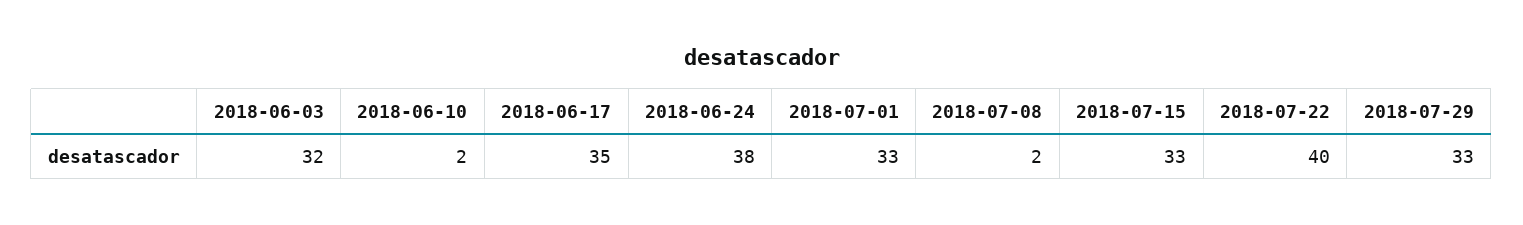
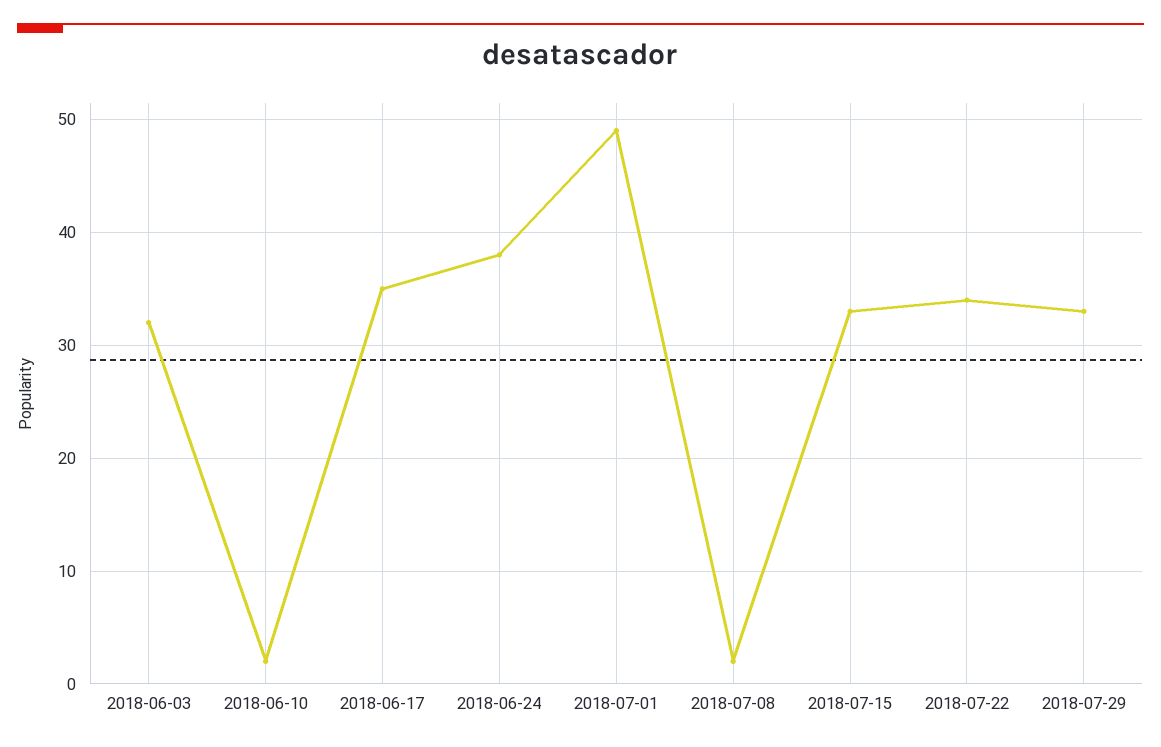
  {
    "2018-06-03": 32,
    "2018-06-10": 2,
    "2018-06-17": 35,
    "2018-06-24": 38,
-   "2018-07-01": 33,
+   "2018-07-01": 49,
    "2018-07-08": 2,
    "2018-07-15": 33,
-   "2018-07-22": 40,
+   "2018-07-22": 34,
    "2018-07-29": 33
  }

